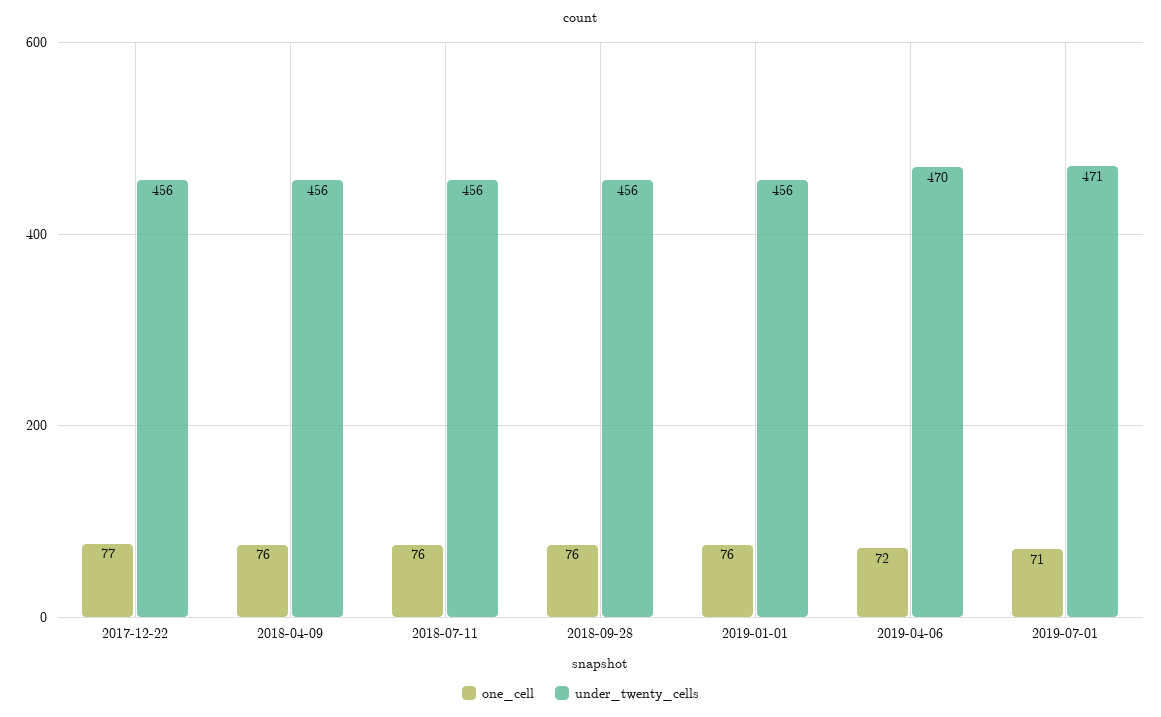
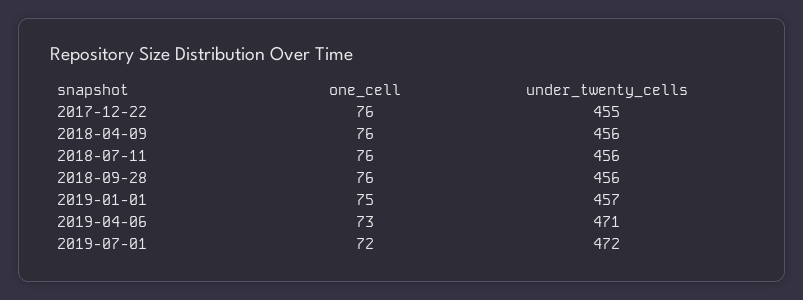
  {
    "one_cell": {
-     "2017-12-22": 77,
+     "2017-12-22": 76,
      "2018-04-09": 76,
      "2018-07-11": 76,
      "2018-09-28": 76,
-     "2019-01-01": 76,
+     "2019-01-01": 75,
-     "2019-04-06": 72,
+     "2019-04-06": 73,
-     "2019-07-01": 71
+     "2019-07-01": 72
    },
    "under_twenty_cells": {
-     "2017-12-22": 456,
+     "2017-12-22": 455,
      "2018-04-09": 456,
      "2018-07-11": 456,
      "2018-09-28": 456,
-     "2019-01-01": 456,
+     "2019-01-01": 457,
-     "2019-04-06": 470,
+     "2019-04-06": 471,
-     "2019-07-01": 471
+     "2019-07-01": 472
    }
  }

